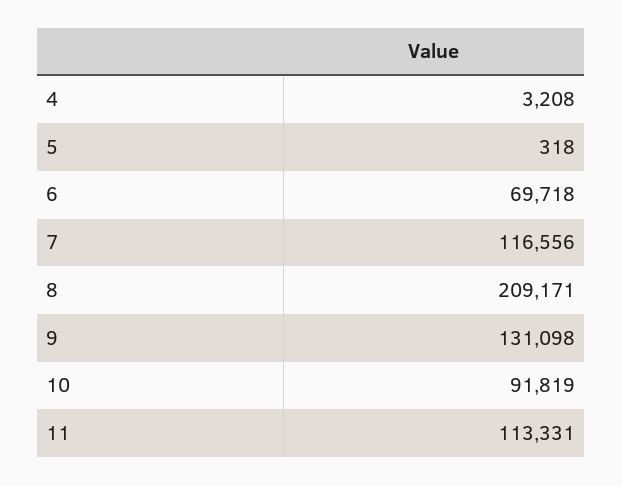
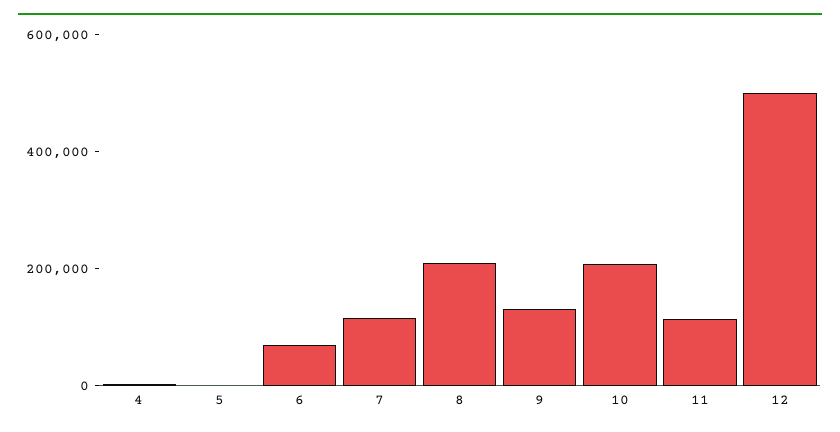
  {
    "4": 3208,
    "5": 318,
    "6": 69718,
    "7": 116556,
    "8": 209171,
    "9": 131098,
-   "10": 91819,
+   "10": 200000,
-   "11": 113331
+   "11": 113331,
+   "12": 500000
  }

